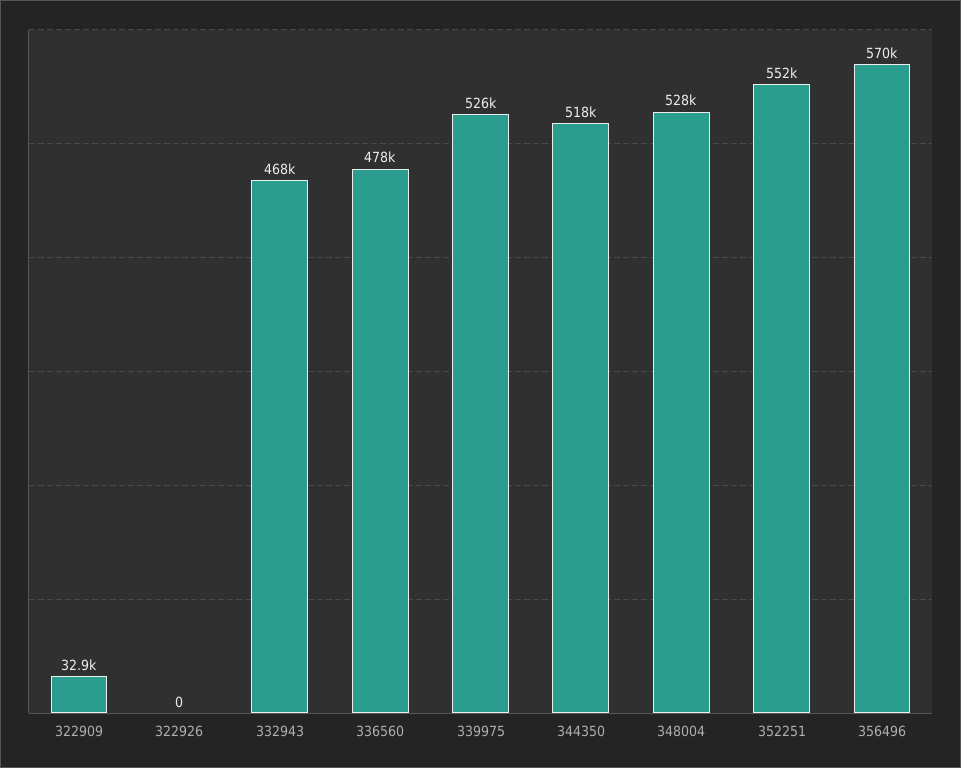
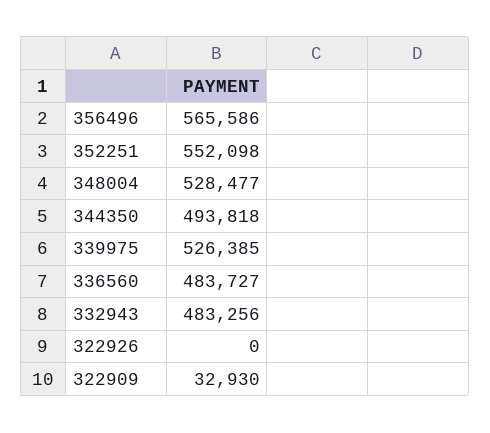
  {
    "322909": 32930,
    "322926": 0,
-   "332943": 468000,
+   "332943": 483256,
-   "336560": 478000,
+   "336560": 483727,
    "339975": 526385,
-   "344350": 518000,
+   "344350": 493818,
    "348004": 528477,
    "352251": 552098,
-   "356496": 570000
+   "356496": 565586
  }

